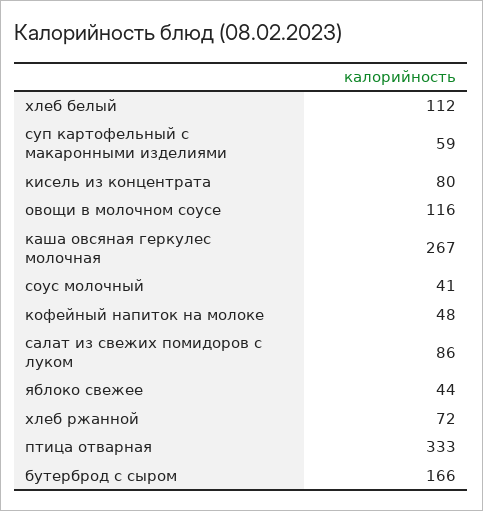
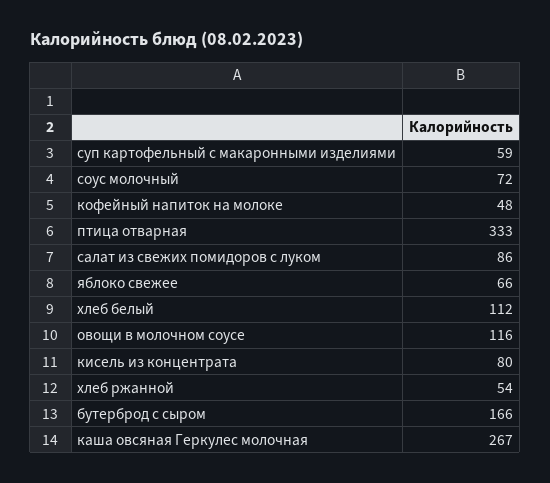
  {
    "хлеб белый": 112,
    "суп картофельный с макаронными изделиями": 59,
    "кисель из концентрата": 80,
    "овощи в молочном соусе": 116,
    "каша овсяная геркулес молочная": 267,
-   "соус молочный": 41,
+   "соус молочный": 72,
    "кофейный напиток на молоке": 48,
    "салат из свежих помидоров с луком": 86,
-   "яблоко свежее": 44,
+   "яблоко свежее": 66,
-   "хлеб ржанной": 72,
+   "хлеб ржанной": 54,
    "птица отварная": 333,
    "бутерброд с сыром": 166
  }

